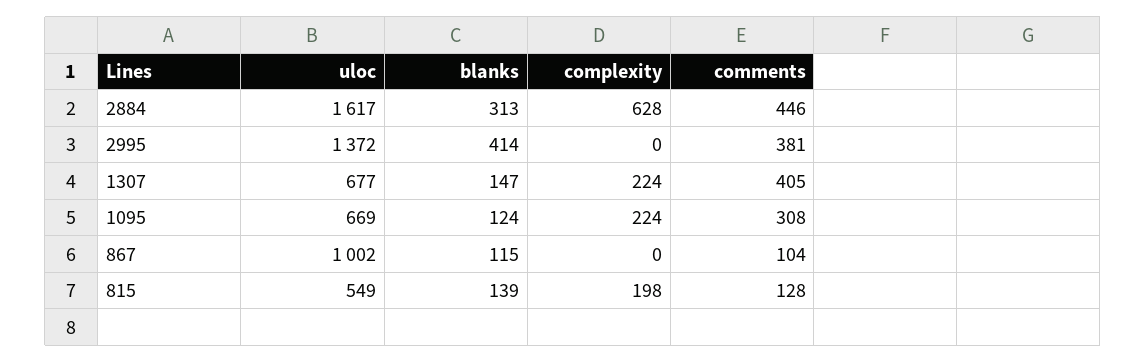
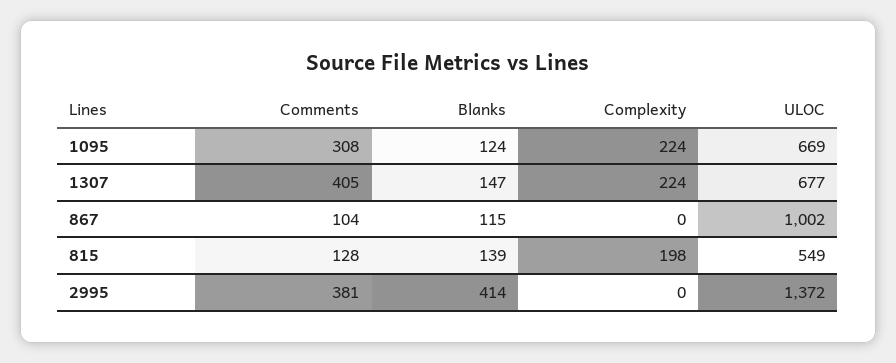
  {
    "uloc": {
-     "2884": 1617,
      "2995": 1372,
      "1307": 677,
      "1095": 669,
      "867": 1002,
      "815": 549
    },
    "blanks": {
-     "2884": 313,
      "2995": 414,
      "1307": 147,
      "1095": 124,
      "867": 115,
      "815": 139
    },
    "complexity": {
-     "2884": 628,
      "2995": 0,
      "1307": 224,
      "1095": 224,
      "867": 0,
      "815": 198
    },
    "comments": {
-     "2884": 446,
      "2995": 381,
      "1307": 405,
      "1095": 308,
      "867": 104,
      "815": 128
    }
  }

